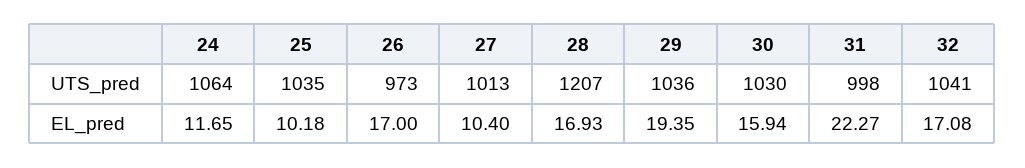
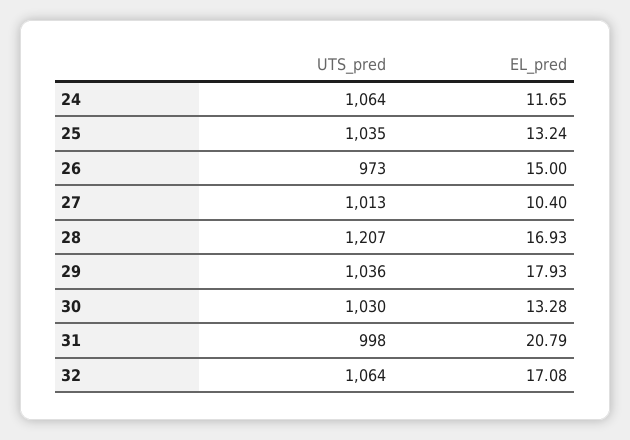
  {
    "24": {
      "UTS_pred": 1064,
      "EL_pred": 11.65
    },
    "25": {
      "UTS_pred": 1035,
-     "EL_pred": 10.18
+     "EL_pred": 13.24
    },
    "26": {
      "UTS_pred": 973,
-     "EL_pred": 17
+     "EL_pred": 15
    },
    "27": {
      "UTS_pred": 1013,
      "EL_pred": 10.4
    },
    "28": {
      "UTS_pred": 1207,
      "EL_pred": 16.93
    },
    "29": {
      "UTS_pred": 1036,
-     "EL_pred": 19.35
+     "EL_pred": 17.93
    },
    "30": {
      "UTS_pred": 1030,
-     "EL_pred": 15.94
+     "EL_pred": 13.28
    },
    "31": {
      "UTS_pred": 998,
-     "EL_pred": 22.27
+     "EL_pred": 20.79
    },
    "32": {
-     "UTS_pred": 1041,
+     "UTS_pred": 1064,
      "EL_pred": 17.08
    }
  }

